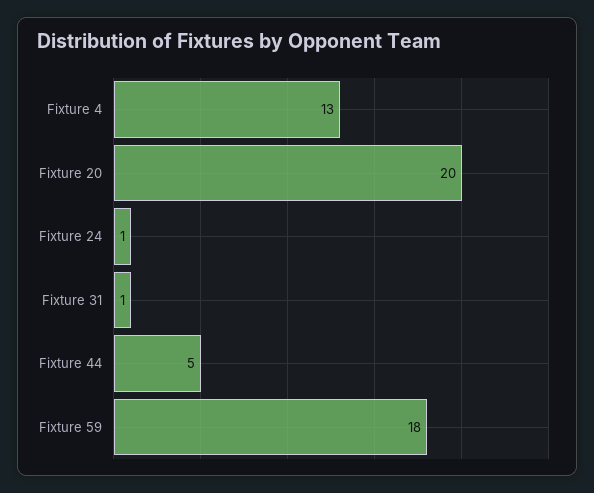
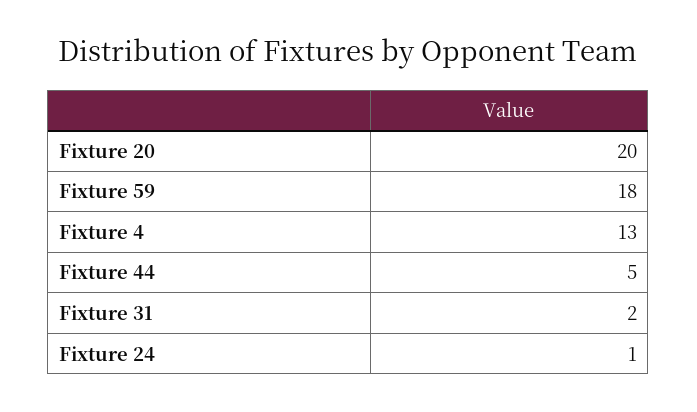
  {
    "Fixture 4": 13,
    "Fixture 20": 20,
    "Fixture 24": 1,
-   "Fixture 31": 1,
+   "Fixture 31": 2,
    "Fixture 44": 5,
    "Fixture 59": 18
  }

